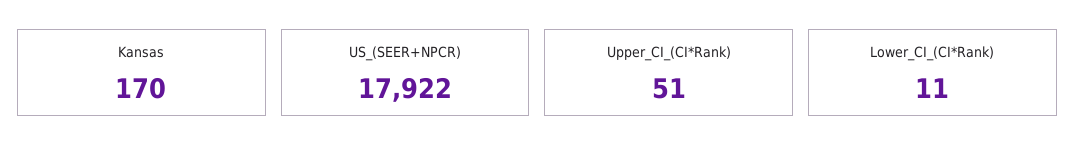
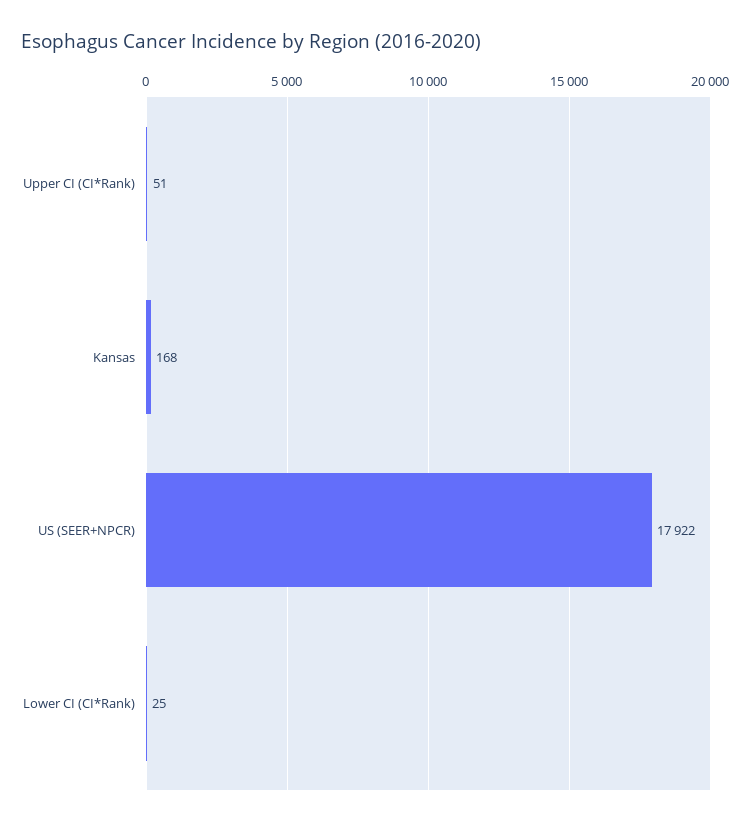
  {
-   "Kansas": 170,
+   "Kansas": 168,
    "US_(SEER+NPCR)": 17922,
    "Upper_CI_(CI*Rank)": 51,
-   "Lower_CI_(CI*Rank)": 11
+   "Lower_CI_(CI*Rank)": 25
  }

